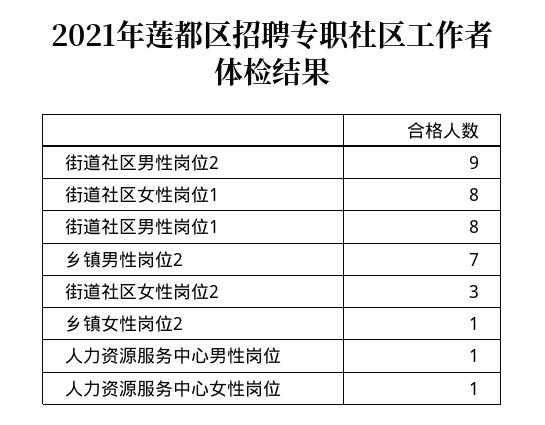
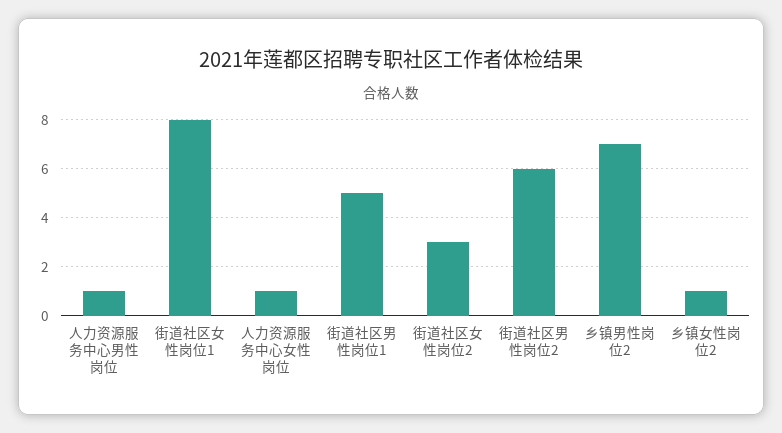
  {
-   "街道社区男性岗位2": 9,
+   "街道社区男性岗位2": 6,
    "街道社区女性岗位1": 8,
-   "街道社区男性岗位1": 8,
+   "街道社区男性岗位1": 5,
    "乡镇男性岗位2": 7,
    "街道社区女性岗位2": 3,
    "乡镇女性岗位2": 1,
    "人力资源服务中心男性岗位": 1,
    "人力资源服务中心女性岗位": 1
  }

